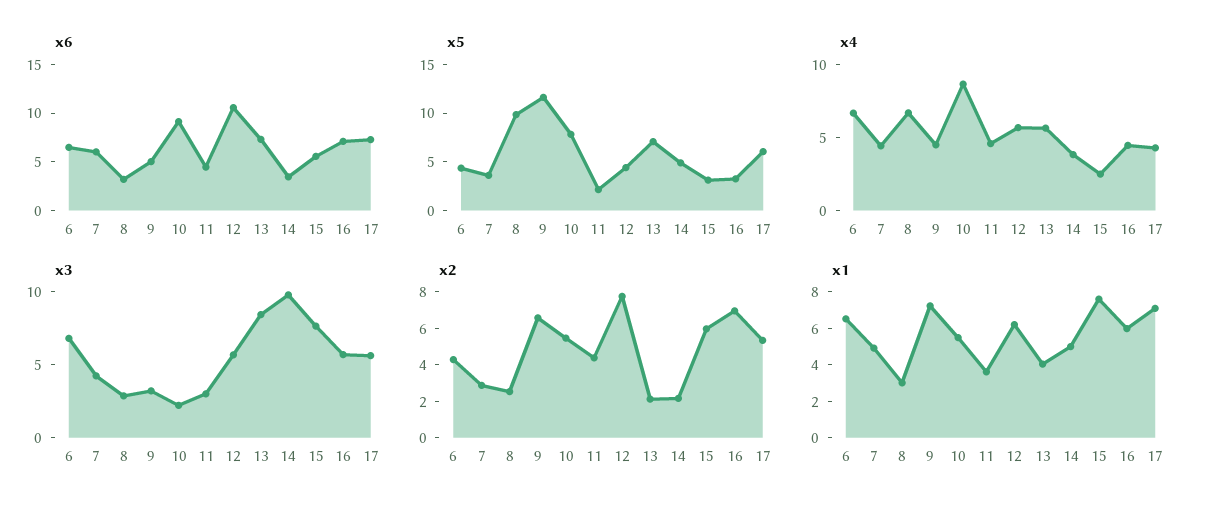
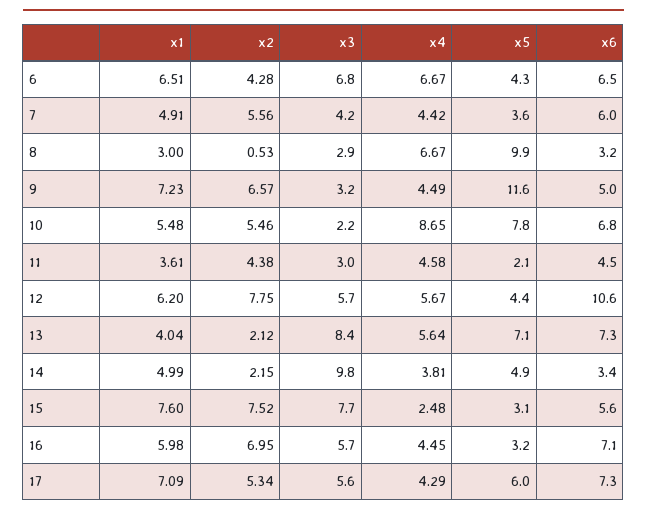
  {
    "x6": {
      "6": 6.5,
      "7": 6,
      "8": 3.2,
      "9": 5,
-     "10": 9,
+     "10": 6.8,
      "11": 4.5,
      "12": 10.6,
      "13": 7.3,
      "14": 3.4,
      "15": 5.6,
      "16": 7.1,
      "17": 7.3
    },
    "x5": {
      "6": 4.3,
      "7": 3.6,
      "8": 9.9,
      "9": 11.6,
      "10": 7.8,
      "11": 2.1,
      "12": 4.4,
      "13": 7.1,
      "14": 4.9,
      "15": 3.1,
      "16": 3.2,
      "17": 6
    },
    "x4": {
      "6": 6.67,
      "7": 4.42,
      "8": 6.67,
      "9": 4.49,
      "10": 8.65,
      "11": 4.58,
      "12": 5.67,
      "13": 5.64,
      "14": 3.81,
      "15": 2.48,
      "16": 4.45,
      "17": 4.29
    },
    "x3": {
      "6": 6.8,
      "7": 4.2,
      "8": 2.9,
      "9": 3.2,
      "10": 2.2,
      "11": 3,
      "12": 5.7,
      "13": 8.4,
      "14": 9.8,
      "15": 7.7,
      "16": 5.7,
      "17": 5.6
    },
    "x2": {
      "6": 4.28,
-     "7": 3,
+     "7": 5.56,
-     "8": 2.5,
+     "8": 0.53,
      "9": 6.57,
      "10": 5.46,
      "11": 4.38,
      "12": 7.75,
      "13": 2.12,
      "14": 2.15,
-     "15": 6,
+     "15": 7.52,
      "16": 6.95,
      "17": 5.34
    },
    "x1": {
      "6": 6.51,
      "7": 4.91,
      "8": 3,
      "9": 7.23,
      "10": 5.48,
      "11": 3.61,
      "12": 6.2,
      "13": 4.04,
      "14": 4.99,
      "15": 7.6,
      "16": 5.98,
      "17": 7.09
    }
  }

